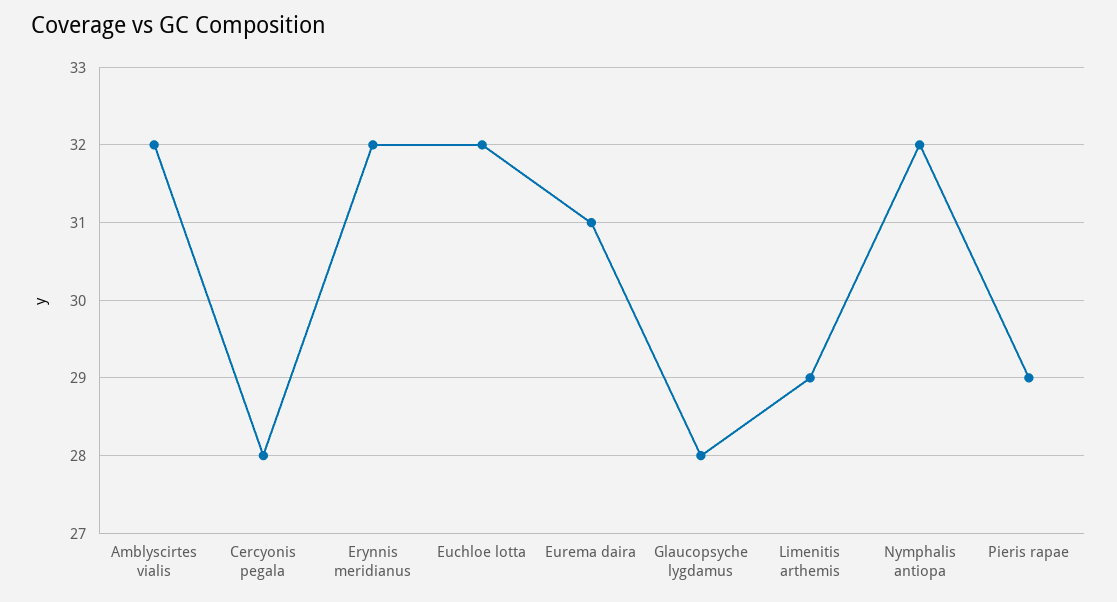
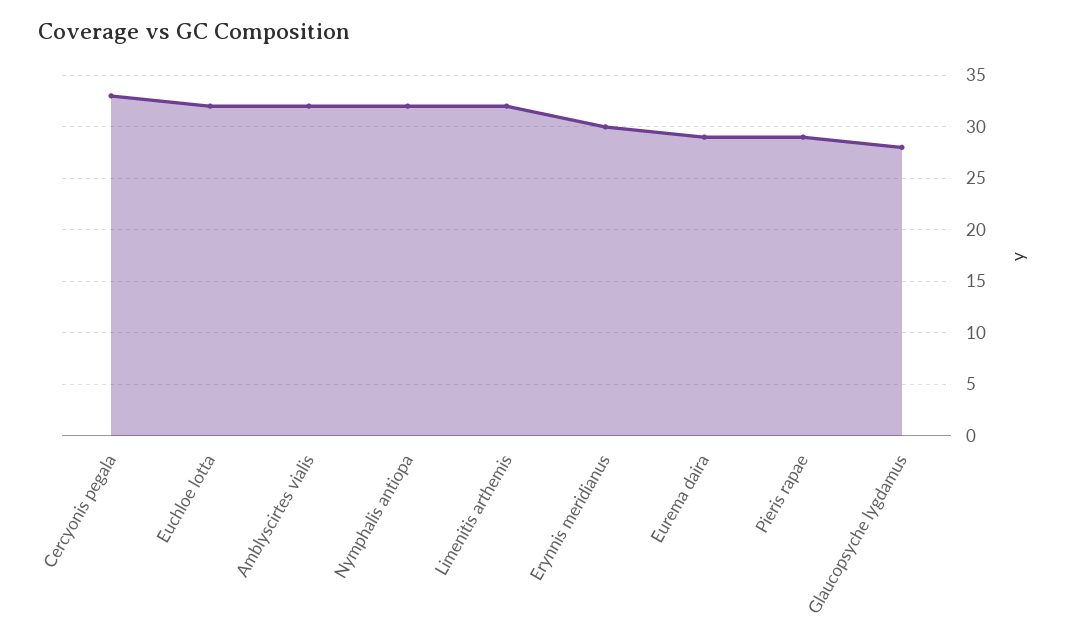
  {
    "Amblyscirtes vialis": 32,
-   "Cercyonis pegala": 28,
+   "Cercyonis pegala": 33,
-   "Erynnis meridianus": 32,
+   "Erynnis meridianus": 30,
    "Euchloe lotta": 32,
-   "Eurema daira": 31,
+   "Eurema daira": 29,
    "Glaucopsyche lygdamus": 28,
-   "Limenitis arthemis": 29,
+   "Limenitis arthemis": 32,
    "Nymphalis antiopa": 32,
    "Pieris rapae": 29
  }

